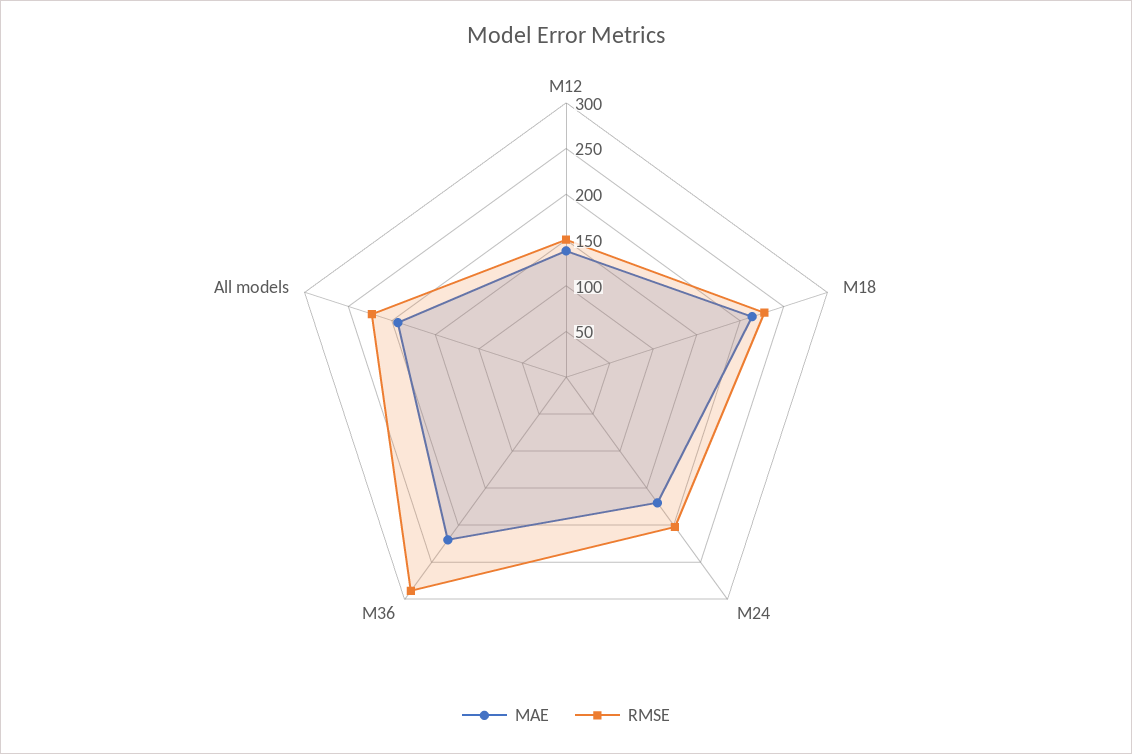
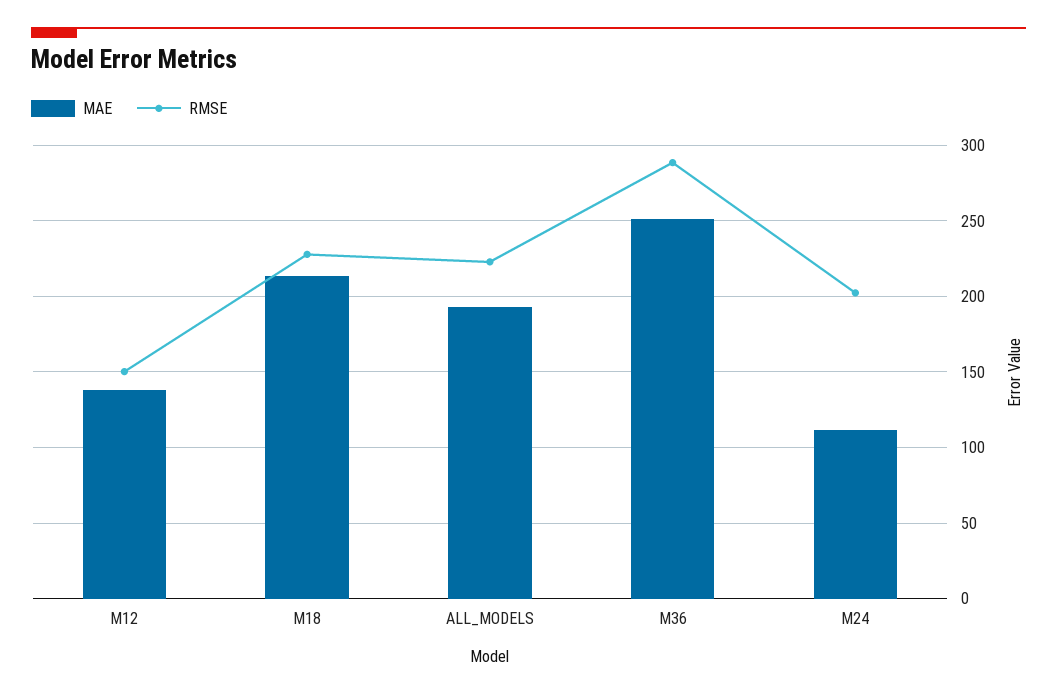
  {
    "MAE": {
      "M12": 140,
      "M18": 215,
-     "M24": 170,
+     "M24": 110,
-     "M36": 220,
+     "M36": 250,
      "All models": 195
    },
    "RMSE": {
      "M12": 150,
      "M18": 230,
      "M24": 200,
      "M36": 290,
      "All models": 225
    }
  }

